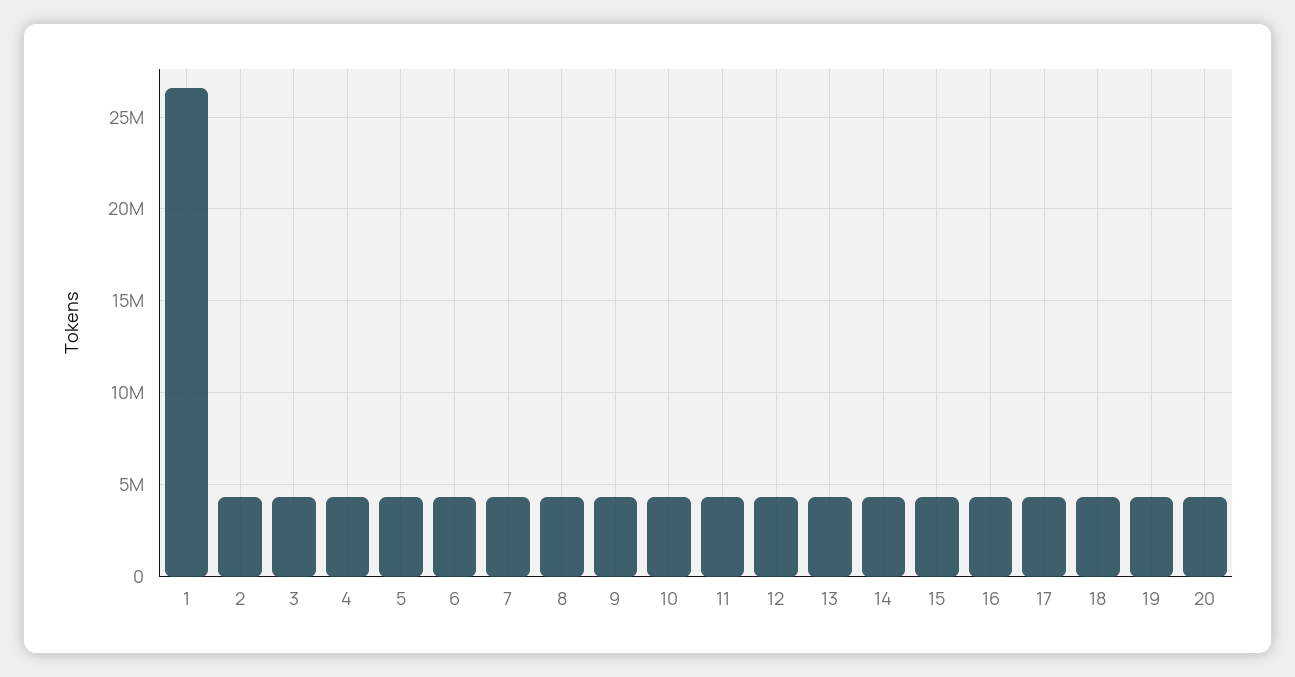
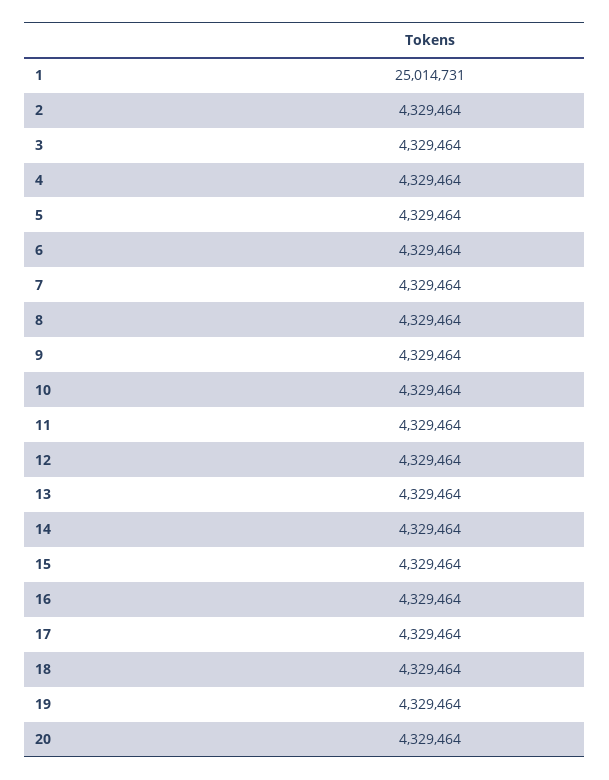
  {
-   "1": 26500000,
+   "1": 25014731,
    "2": 4329464,
    "3": 4329464,
    "4": 4329464,
    "5": 4329464,
    "6": 4329464,
    "7": 4329464,
    "8": 4329464,
    "9": 4329464,
    "10": 4329464,
    "11": 4329464,
    "12": 4329464,
    "13": 4329464,
    "14": 4329464,
    "15": 4329464,
    "16": 4329464,
    "17": 4329464,
    "18": 4329464,
    "19": 4329464,
    "20": 4329464
  }

